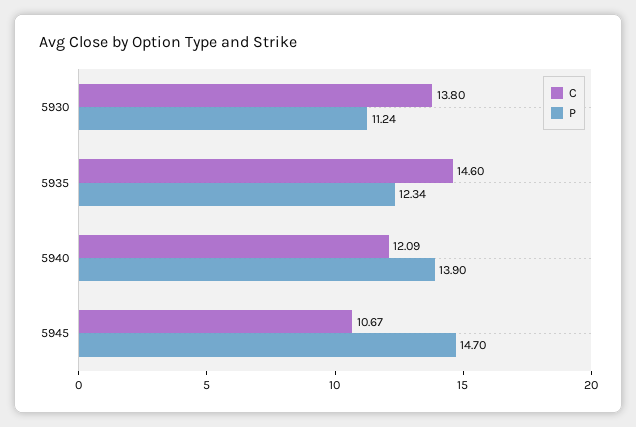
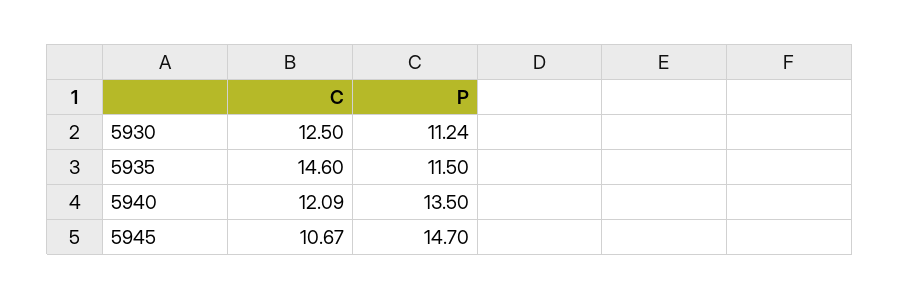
  {
    "C": {
-     "5930": 13.8,
+     "5930": 12.5,
      "5935": 14.6,
      "5940": 12.09,
      "5945": 10.67
    },
    "P": {
      "5930": 11.24,
-     "5935": 12.34,
+     "5935": 11.5,
-     "5940": 13.9,
+     "5940": 13.5,
      "5945": 14.7
    }
  }

